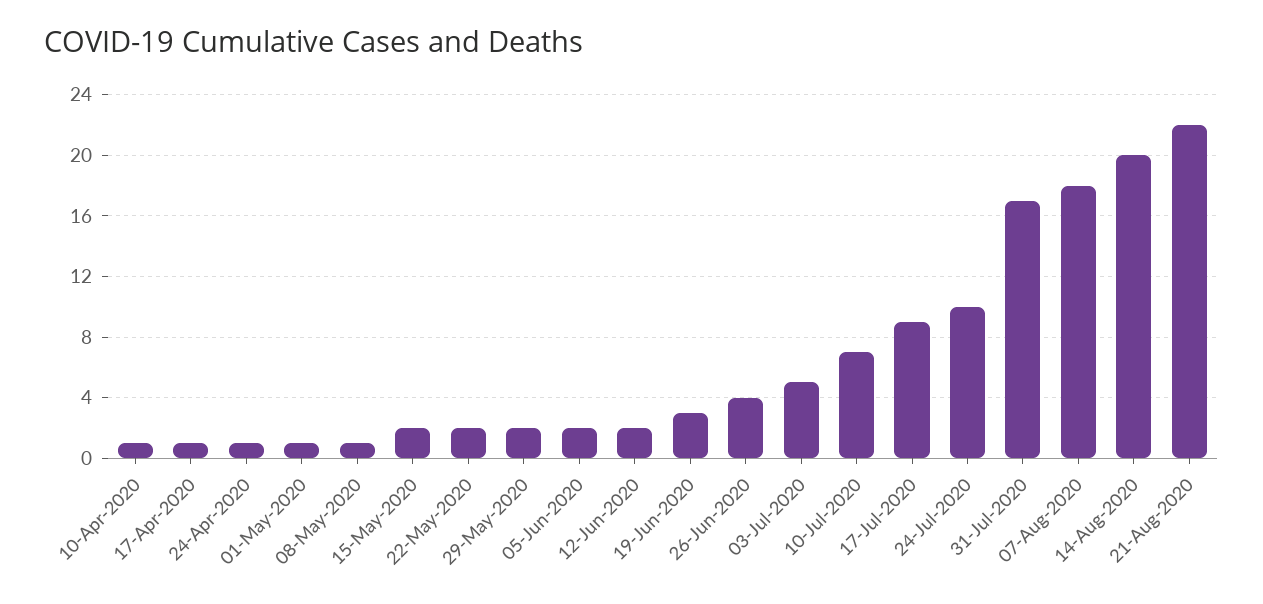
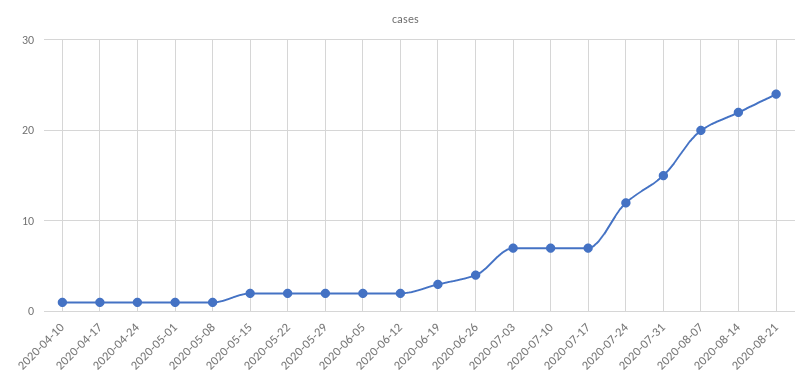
  {
    "10-Apr-2020": 1,
    "17-Apr-2020": 1,
    "24-Apr-2020": 1,
    "01-May-2020": 1,
    "08-May-2020": 1,
    "15-May-2020": 2,
    "22-May-2020": 2,
    "29-May-2020": 2,
    "05-Jun-2020": 2,
    "12-Jun-2020": 2,
    "19-Jun-2020": 3,
    "26-Jun-2020": 4,
-   "03-Jul-2020": 5,
+   "03-Jul-2020": 7,
    "10-Jul-2020": 7,
-   "17-Jul-2020": 9,
+   "17-Jul-2020": 7,
-   "24-Jul-2020": 10,
+   "24-Jul-2020": 12,
-   "31-Jul-2020": 17,
+   "31-Jul-2020": 15,
-   "07-Aug-2020": 18,
+   "07-Aug-2020": 20,
-   "14-Aug-2020": 20,
+   "14-Aug-2020": 22,
-   "21-Aug-2020": 22
+   "21-Aug-2020": 24
  }

